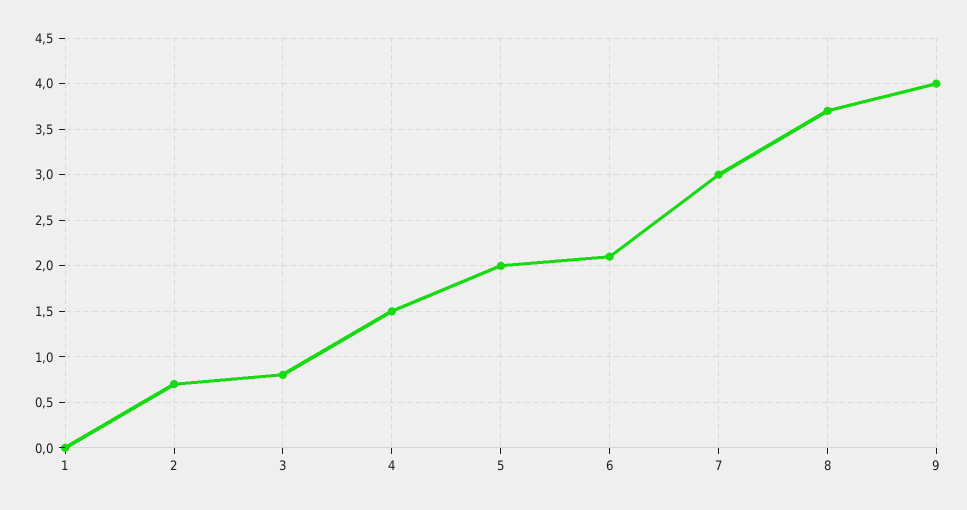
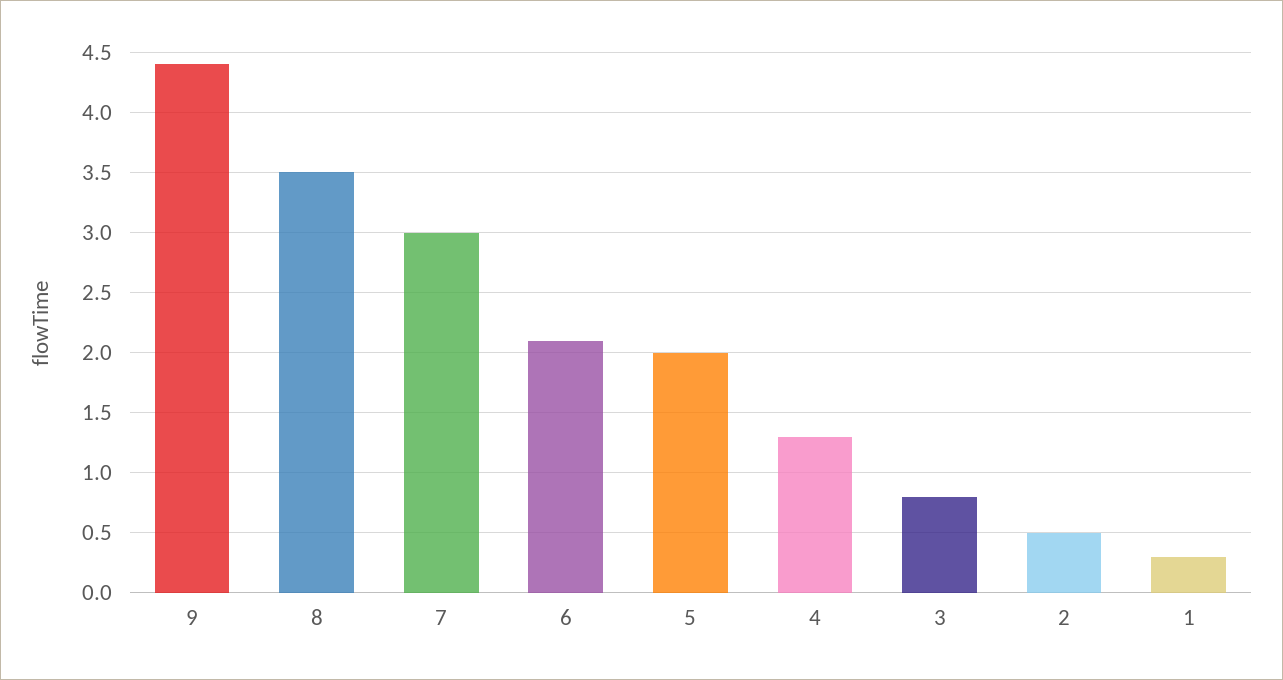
  {
-   "1": 0,
+   "1": 0.3,
-   "2": 0.7,
+   "2": 0.5,
    "3": 0.8,
-   "4": 1.5,
+   "4": 1.3,
    "5": 2,
    "6": 2.1,
    "7": 3,
-   "8": 3.7,
+   "8": 3.5,
-   "9": 4
+   "9": 4.4
  }

